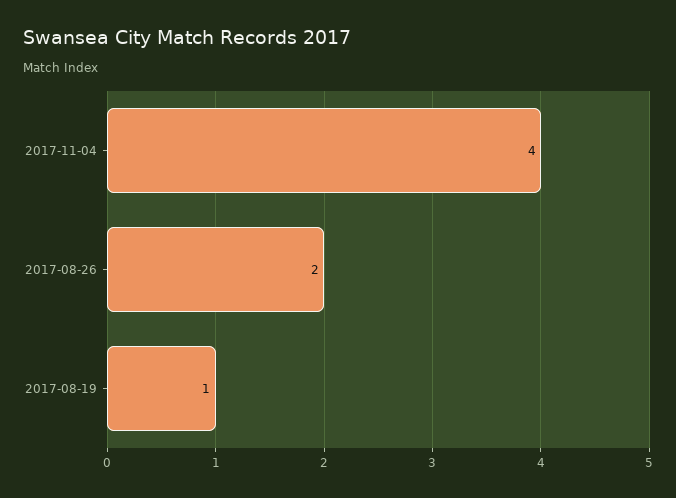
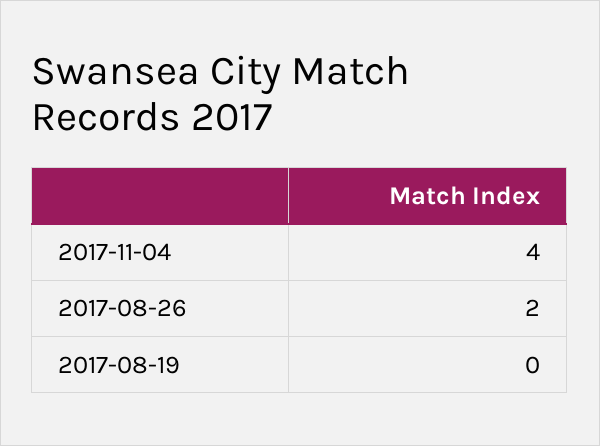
  {
    "2017-11-04": 4,
    "2017-08-26": 2,
-   "2017-08-19": 1
+   "2017-08-19": 0
  }

